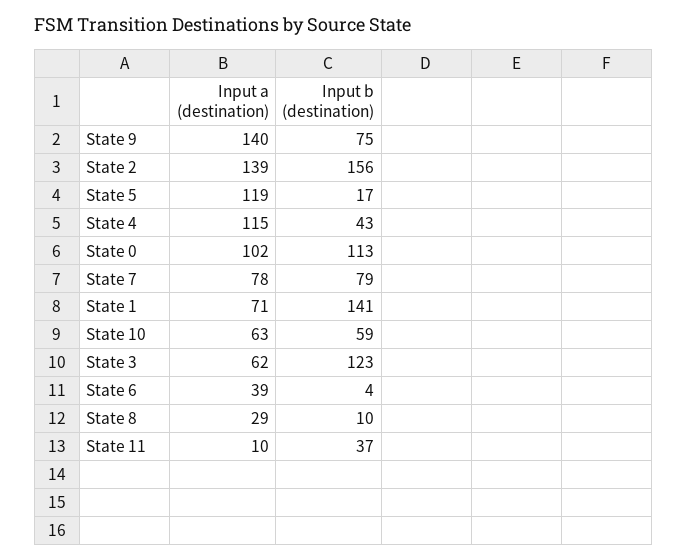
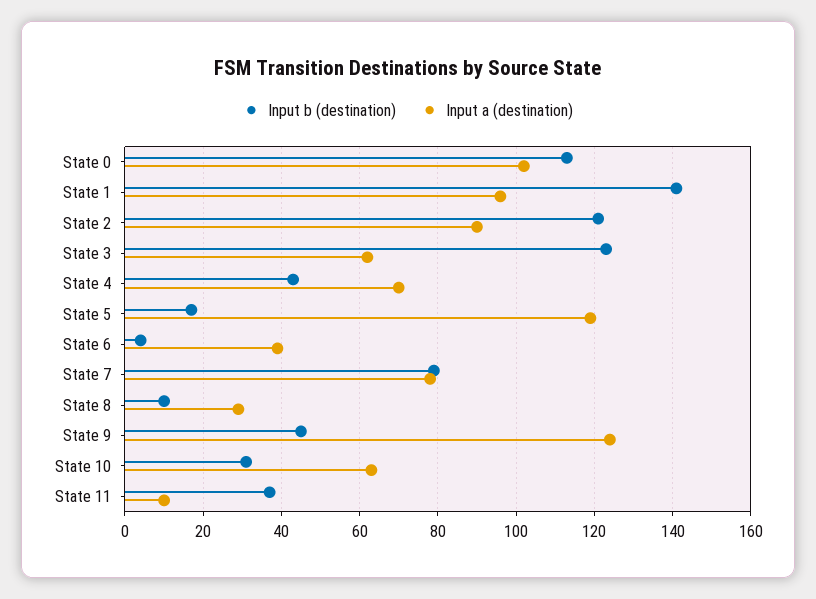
  {
    "Input a (destination)": {
-     "State 9": 140,
+     "State 9": 125,
-     "State 2": 139,
+     "State 2": 90,
      "State 5": 119,
-     "State 4": 115,
+     "State 4": 70,
      "State 0": 102,
      "State 7": 78,
-     "State 1": 71,
+     "State 1": 95,
      "State 10": 63,
      "State 3": 62,
      "State 6": 39,
      "State 8": 29,
      "State 11": 10
    },
    "Input b (destination)": {
-     "State 9": 75,
+     "State 9": 45,
-     "State 2": 156,
+     "State 2": 120,
      "State 5": 17,
      "State 4": 43,
      "State 0": 113,
      "State 7": 79,
      "State 1": 141,
-     "State 10": 59,
+     "State 10": 30,
      "State 3": 123,
      "State 6": 4,
      "State 8": 10,
      "State 11": 37
    }
  }

